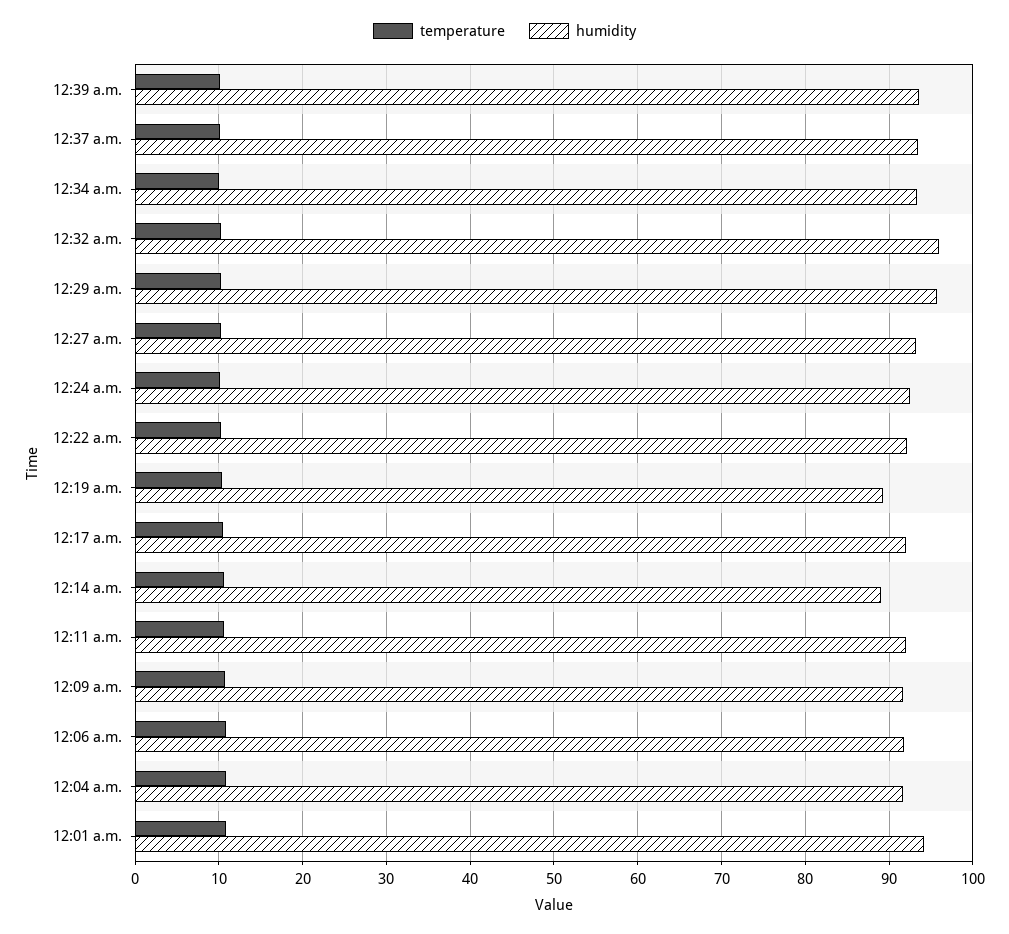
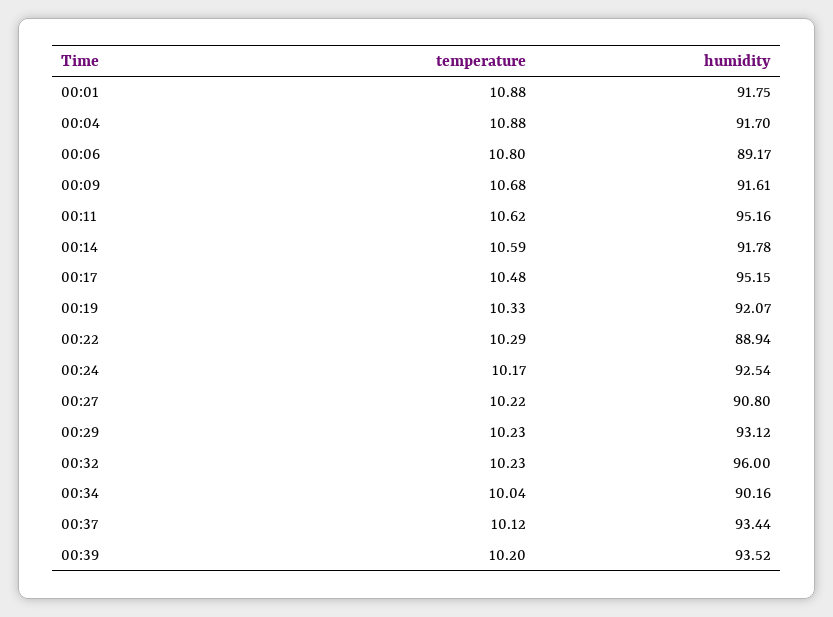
  {
    "temperature": {
      "12:39 a.m.": 10.2,
      "12:37 a.m.": 10.12,
      "12:34 a.m.": 10.04,
      "12:32 a.m.": 10.23,
      "12:29 a.m.": 10.23,
      "12:27 a.m.": 10.22,
      "12:24 a.m.": 10.17,
      "12:22 a.m.": 10.29,
      "12:19 a.m.": 10.33,
      "12:17 a.m.": 10.48,
      "12:14 a.m.": 10.59,
      "12:11 a.m.": 10.62,
      "12:09 a.m.": 10.68,
      "12:06 a.m.": 10.8,
      "12:04 a.m.": 10.88,
      "12:01 a.m.": 10.88
    },
    "humidity": {
      "12:39 a.m.": 93.52,
      "12:37 a.m.": 93.44,
-     "12:34 a.m.": 93,
+     "12:34 a.m.": 90.16,
      "12:32 a.m.": 96,
-     "12:29 a.m.": 96,
+     "12:29 a.m.": 93.12,
-     "12:27 a.m.": 93,
+     "12:27 a.m.": 90.8,
      "12:24 a.m.": 92.54,
-     "12:22 a.m.": 92,
+     "12:22 a.m.": 88.94,
-     "12:19 a.m.": 89,
+     "12:19 a.m.": 92.07,
-     "12:17 a.m.": 92,
+     "12:17 a.m.": 95.15,
-     "12:14 a.m.": 89,
+     "12:14 a.m.": 91.78,
-     "12:11 a.m.": 92,
+     "12:11 a.m.": 95.16,
      "12:09 a.m.": 91.61,
-     "12:06 a.m.": 92,
+     "12:06 a.m.": 89.17,
      "12:04 a.m.": 91.7,
-     "12:01 a.m.": 94
+     "12:01 a.m.": 91.75
    }
  }

